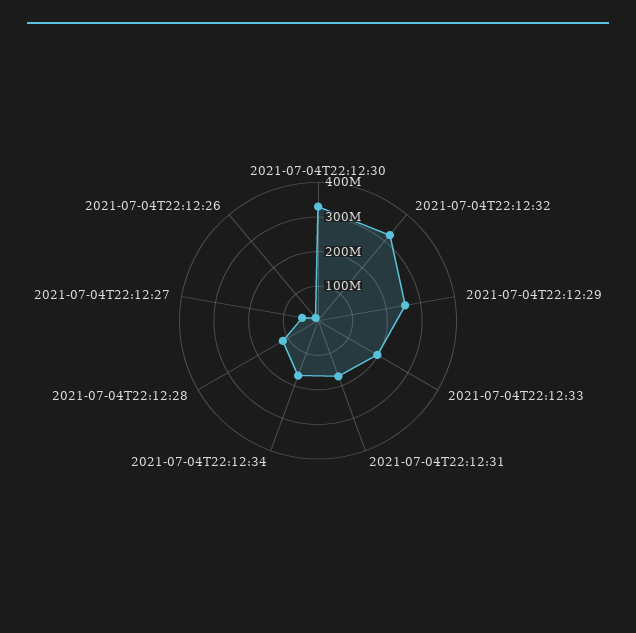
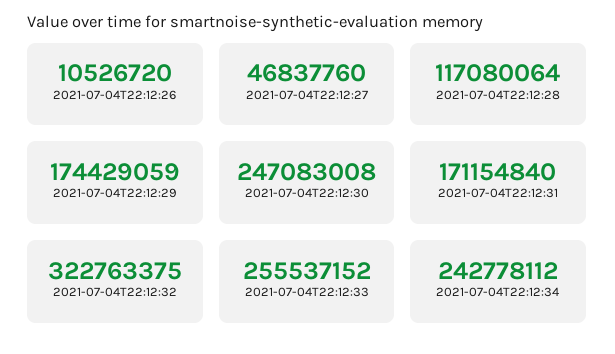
  {
-   "2021-07-04T22:12:30": 325000000,
+   "2021-07-04T22:12:30": 247083008,
    "2021-07-04T22:12:32": 322763375,
-   "2021-07-04T22:12:29": 250000000,
+   "2021-07-04T22:12:29": 174429059,
-   "2021-07-04T22:12:33": 200000000,
+   "2021-07-04T22:12:33": 255537152,
    "2021-07-04T22:12:31": 171154840,
-   "2021-07-04T22:12:34": 175000000,
+   "2021-07-04T22:12:34": 242778112,
    "2021-07-04T22:12:28": 117080064,
    "2021-07-04T22:12:27": 46837760,
    "2021-07-04T22:12:26": 10526720
  }

